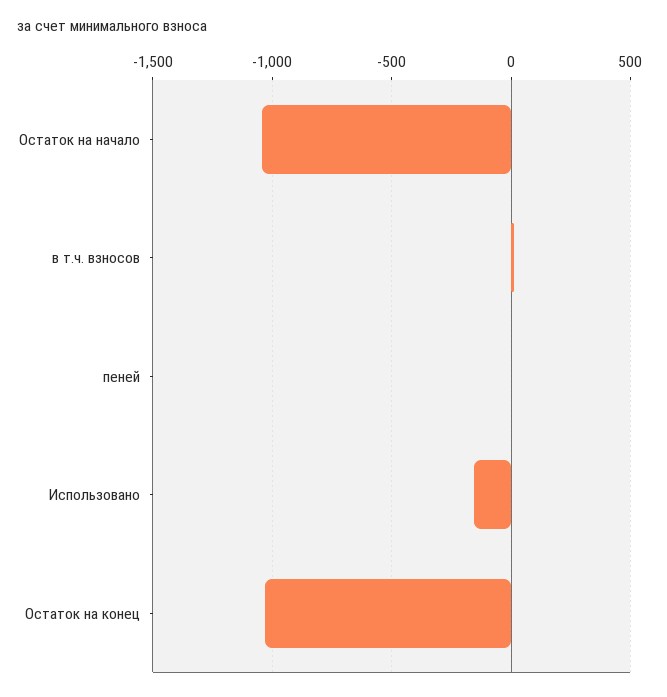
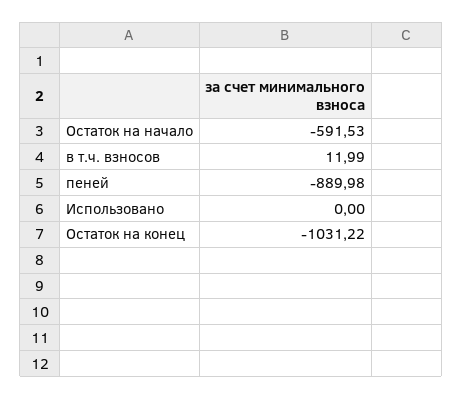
  {
-   "Остаток на начало": -1050,
+   "Остаток на начало": -591.53,
    "в т.ч. взносов": 11.99,
-   "пеней": 0,
+   "пеней": -889.98,
-   "Использовано": -150,
+   "Использовано": 0,
    "Остаток на конец": -1031.22
  }

